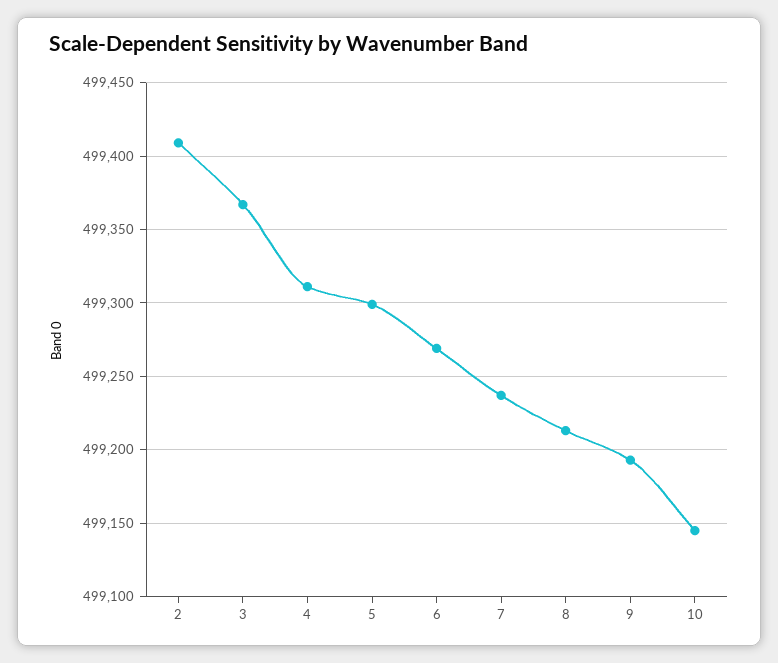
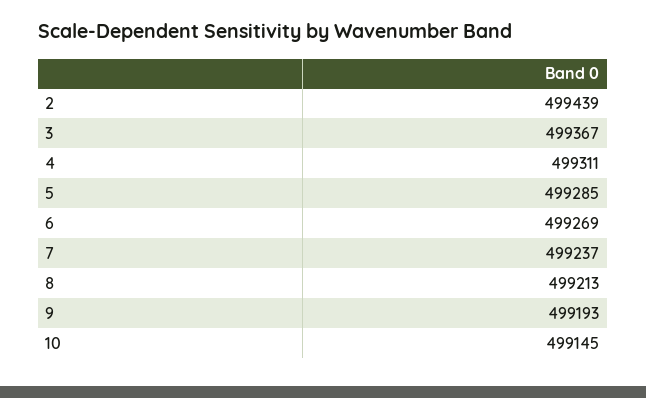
  {
-   "2": 499410,
+   "2": 499439,
    "3": 499367,
    "4": 499311,
-   "5": 499300,
+   "5": 499285,
    "6": 499269,
    "7": 499237,
    "8": 499213,
    "9": 499193,
    "10": 499145
  }

